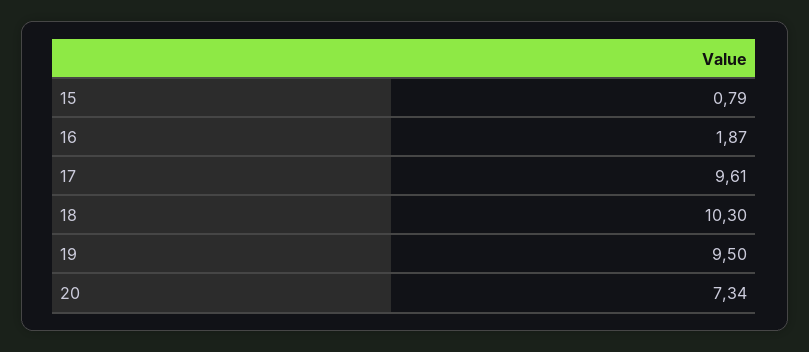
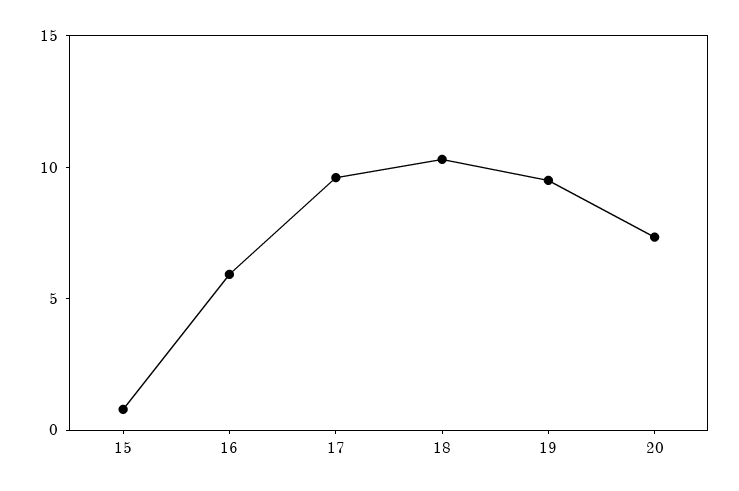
  {
    "15": 0.79,
-   "16": 1.87,
+   "16": 6,
    "17": 9.61,
    "18": 10.3,
    "19": 9.5,
    "20": 7.34
  }

